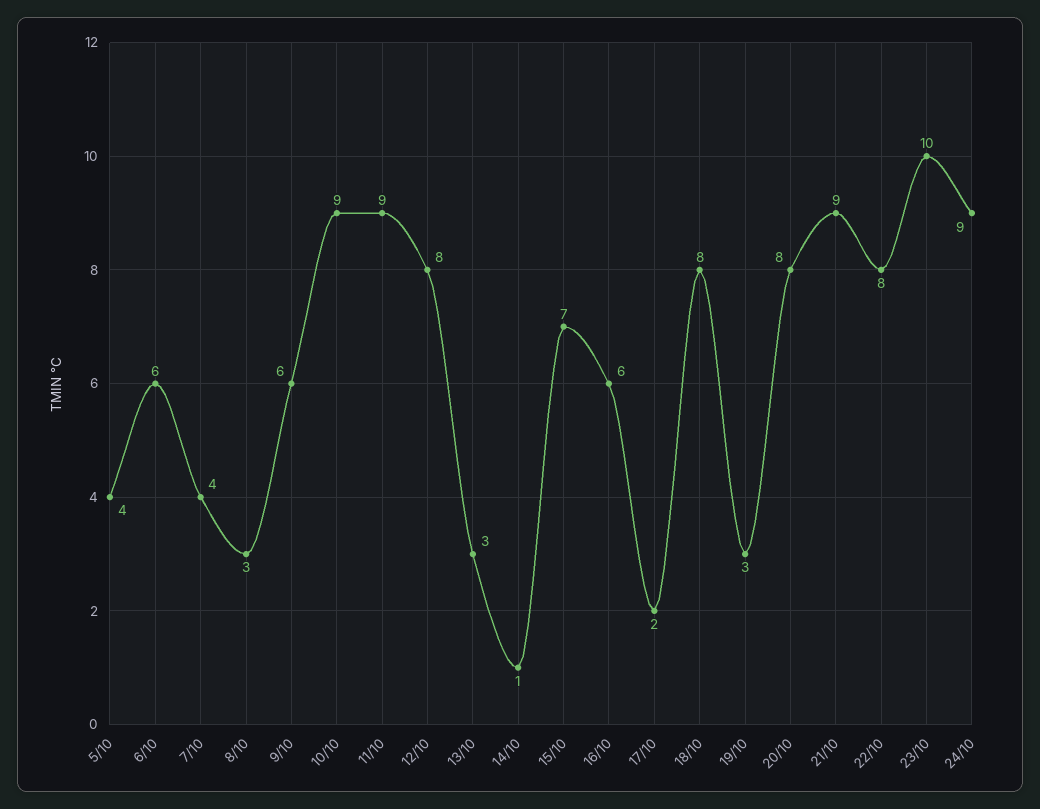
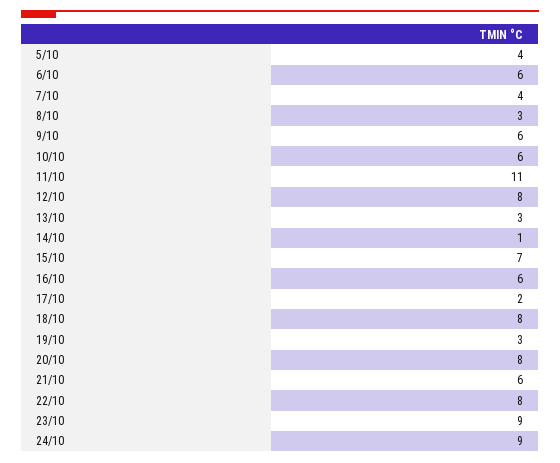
  {
    "5/10": 4,
    "6/10": 6,
    "7/10": 4,
    "8/10": 3,
    "9/10": 6,
-   "10/10": 9,
+   "10/10": 6,
-   "11/10": 9,
+   "11/10": 11,
    "12/10": 8,
    "13/10": 3,
    "14/10": 1,
    "15/10": 7,
    "16/10": 6,
    "17/10": 2,
    "18/10": 8,
    "19/10": 3,
    "20/10": 8,
-   "21/10": 9,
+   "21/10": 6,
    "22/10": 8,
-   "23/10": 10,
+   "23/10": 9,
    "24/10": 9
  }

